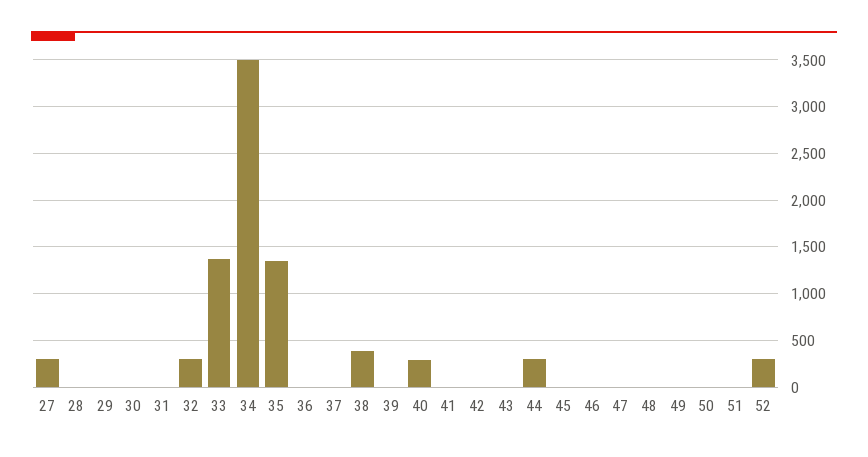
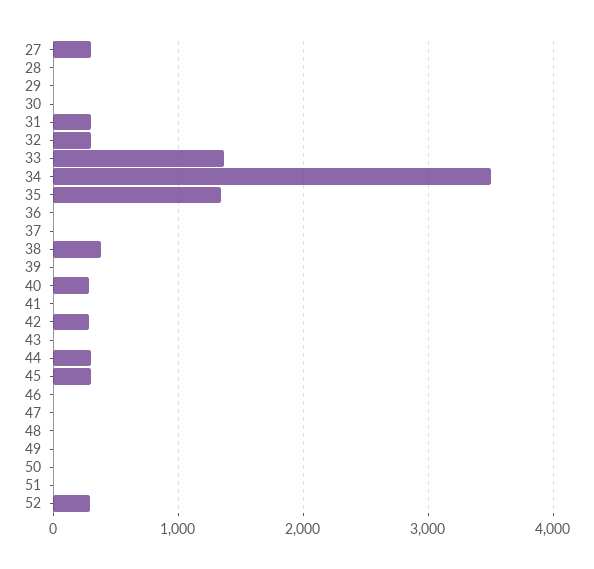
  {
    "27": 300,
    "28": 0,
    "29": 0,
    "30": 0,
-   "31": 0,
+   "31": 300,
    "32": 300,
    "33": 1400,
    "34": 3500,
    "35": 1300,
    "36": 0,
    "37": 0,
    "38": 400,
    "39": 0,
    "40": 300,
    "41": 0,
-   "42": 0,
+   "42": 300,
    "43": 0,
    "44": 300,
-   "45": 0,
+   "45": 300,
    "46": 0,
    "47": 0,
    "48": 0,
    "49": 0,
    "50": 0,
    "51": 0,
    "52": 300
  }

